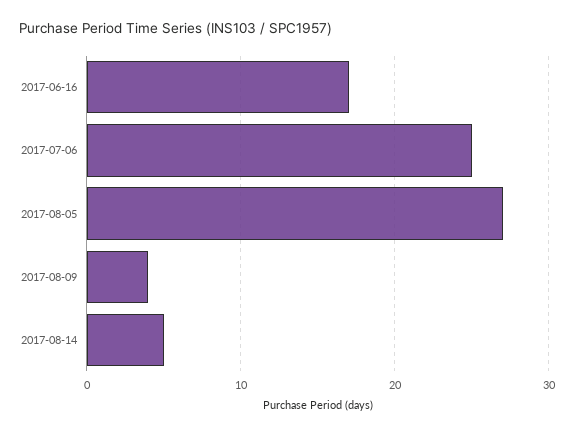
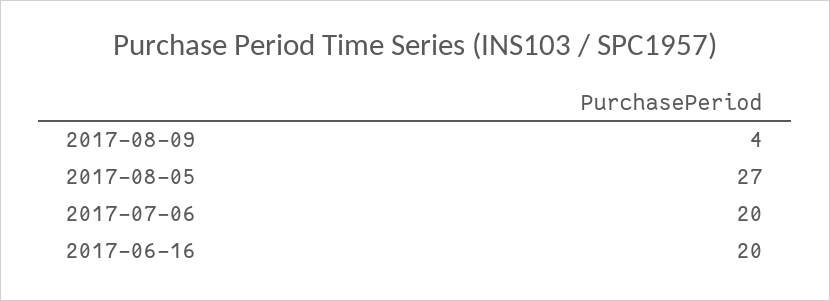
  {
-   "2017-06-16": 17,
+   "2017-06-16": 20,
-   "2017-07-06": 25,
+   "2017-07-06": 20,
    "2017-08-05": 27,
-   "2017-08-09": 4,
+   "2017-08-09": 4
-   "2017-08-14": 5
  }

